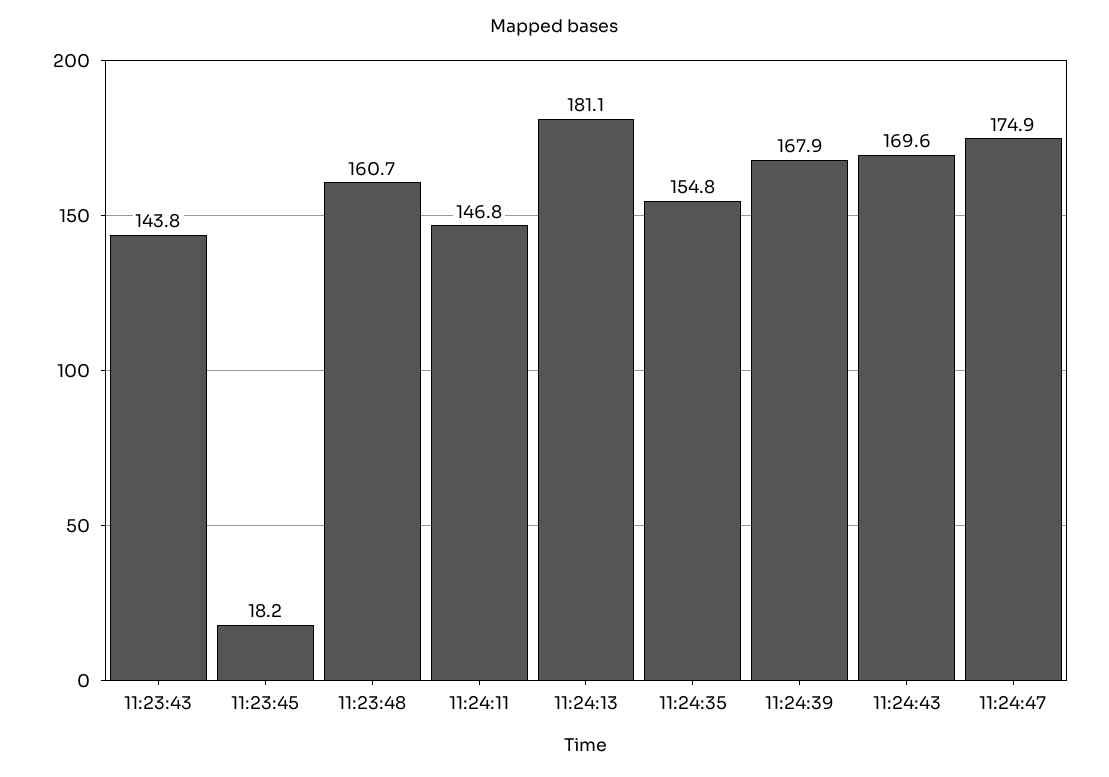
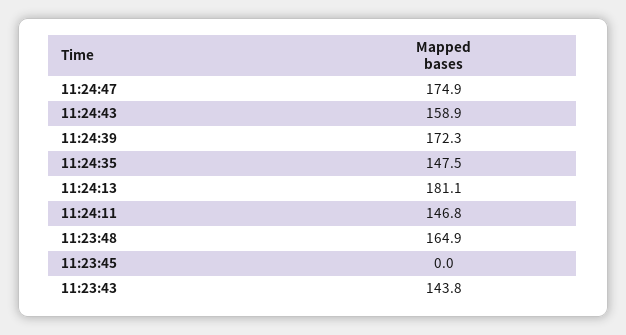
  {
    "11:23:43": 143.8,
-   "11:23:45": 18.2,
+   "11:23:45": 0,
-   "11:23:48": 160.7,
+   "11:23:48": 164.9,
    "11:24:11": 146.8,
    "11:24:13": 181.1,
-   "11:24:35": 154.8,
+   "11:24:35": 147.5,
-   "11:24:39": 167.9,
+   "11:24:39": 172.3,
-   "11:24:43": 169.6,
+   "11:24:43": 158.9,
    "11:24:47": 174.9
  }

